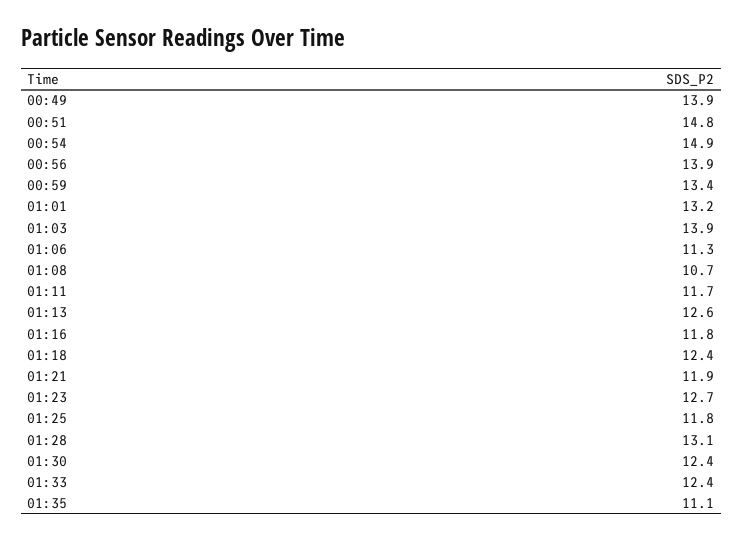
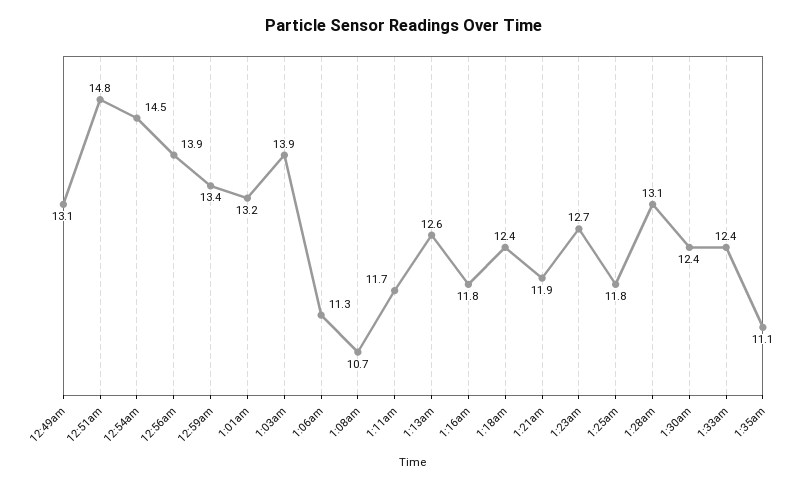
  {
-   "00:49": 13.9,
+   "00:49": 13.1,
    "00:51": 14.8,
-   "00:54": 14.9,
+   "00:54": 14.5,
    "00:56": 13.9,
    "00:59": 13.4,
    "01:01": 13.2,
    "01:03": 13.9,
    "01:06": 11.3,
    "01:08": 10.7,
    "01:11": 11.7,
    "01:13": 12.6,
    "01:16": 11.8,
    "01:18": 12.4,
    "01:21": 11.9,
    "01:23": 12.7,
    "01:25": 11.8,
    "01:28": 13.1,
    "01:30": 12.4,
    "01:33": 12.4,
    "01:35": 11.1
  }

